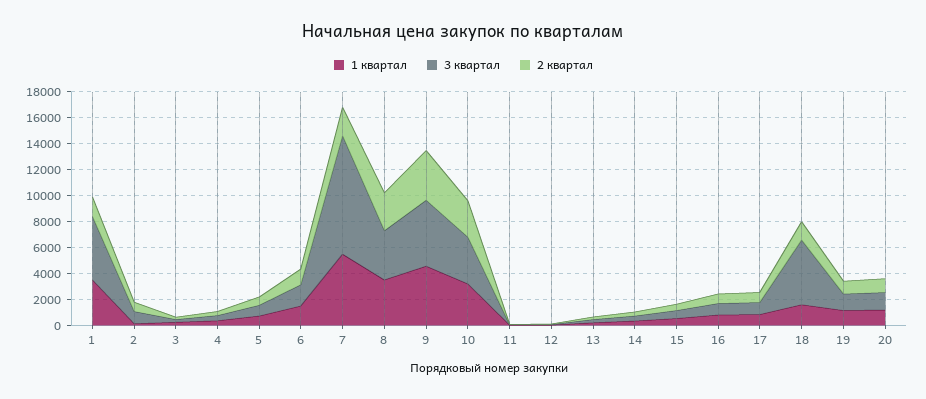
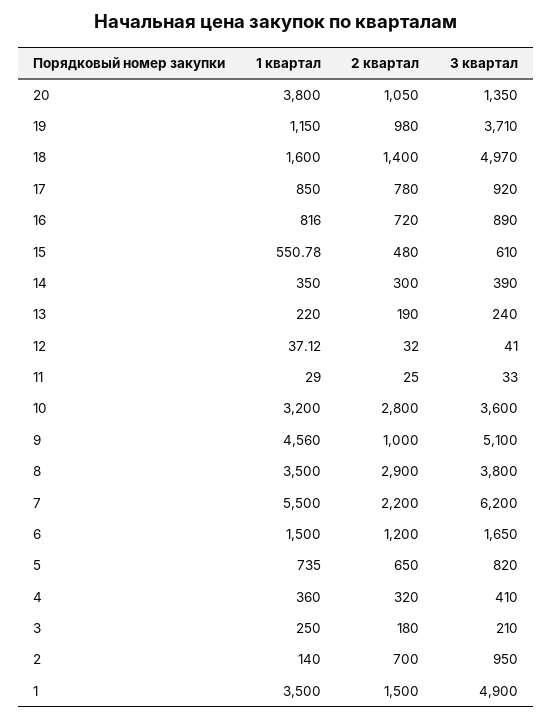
  {
    "1 квартал": {
      "1": 3500,
      "2": 140,
      "3": 250,
      "4": 360,
      "5": 735,
      "6": 1500,
      "7": 5500,
      "8": 3500,
      "9": 4560,
      "10": 3200,
      "11": 29,
      "12": 37.12,
      "13": 220,
      "14": 350,
      "15": 550.78,
      "16": 816,
      "17": 850,
      "18": 1600,
      "19": 1150,
-     "20": 1000
+     "20": 3800
    },
    "3 квартал": {
      "1": 4900,
      "2": 950,
      "3": 210,
      "4": 410,
      "5": 820,
      "6": 1650,
-     "7": 9000,
+     "7": 6200,
      "8": 3800,
      "9": 5100,
      "10": 3600,
      "11": 33,
      "12": 41,
      "13": 240,
      "14": 390,
      "15": 610,
      "16": 890,
      "17": 920,
      "18": 4970,
-     "19": 1000,
+     "19": 3710,
      "20": 1350
    },
    "2 квартал": {
      "1": 1500,
      "2": 700,
      "3": 180,
      "4": 320,
      "5": 650,
      "6": 1200,
      "7": 2200,
      "8": 2900,
-     "9": 4000,
+     "9": 1000,
      "10": 2800,
      "11": 25,
      "12": 32,
      "13": 190,
      "14": 300,
      "15": 480,
      "16": 720,
      "17": 780,
      "18": 1400,
      "19": 980,
      "20": 1050
    }
  }

